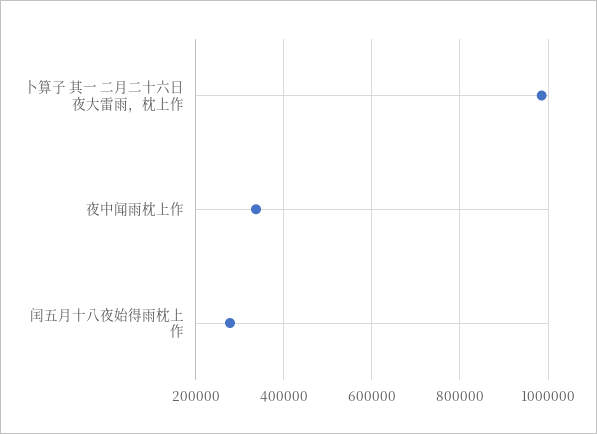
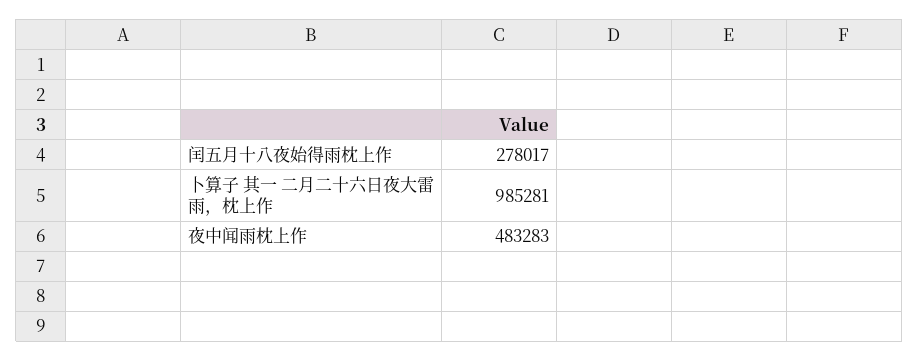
  {
    "卜算子 其一 二月二十六日夜大雷雨，枕上作": 985281,
-   "夜中闻雨枕上作": 340000,
+   "夜中闻雨枕上作": 483283,
    "闰五月十八夜始得雨枕上作": 278017
  }

